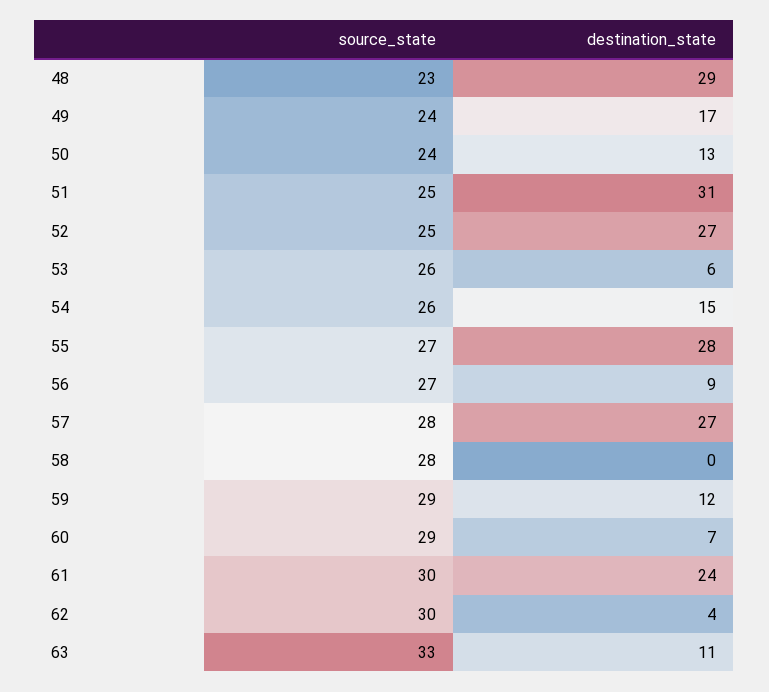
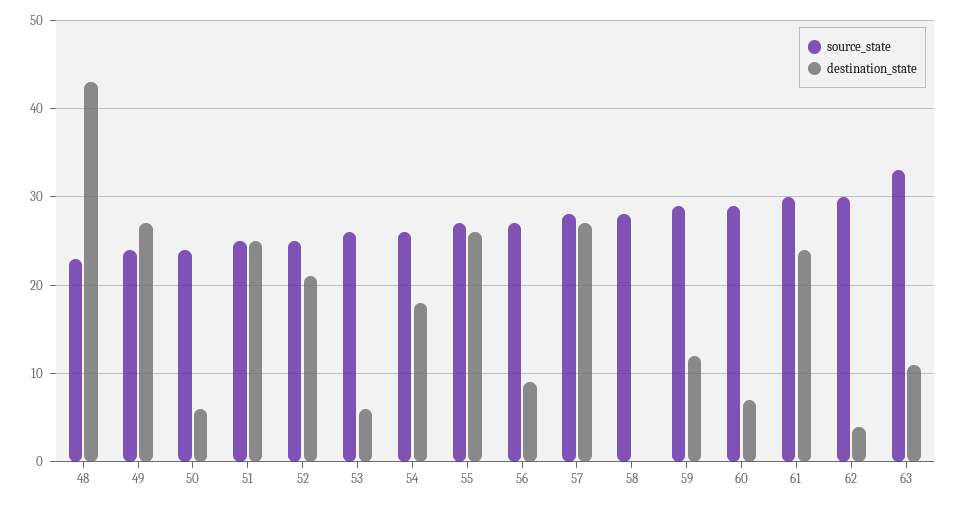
  {
    "source_state": {
      "48": 23,
      "49": 24,
      "50": 24,
      "51": 25,
      "52": 25,
      "53": 26,
      "54": 26,
      "55": 27,
      "56": 27,
      "57": 28,
      "58": 28,
      "59": 29,
      "60": 29,
      "61": 30,
      "62": 30,
      "63": 33
    },
    "destination_state": {
-     "48": 29,
+     "48": 43,
-     "49": 17,
+     "49": 27,
-     "50": 13,
+     "50": 6,
-     "51": 31,
+     "51": 25,
-     "52": 27,
+     "52": 21,
      "53": 6,
-     "54": 15,
+     "54": 18,
-     "55": 28,
+     "55": 26,
      "56": 9,
      "57": 27,
      "58": 0,
      "59": 12,
      "60": 7,
      "61": 24,
      "62": 4,
      "63": 11
    }
  }

